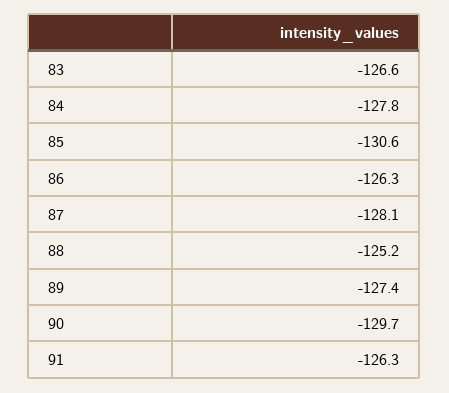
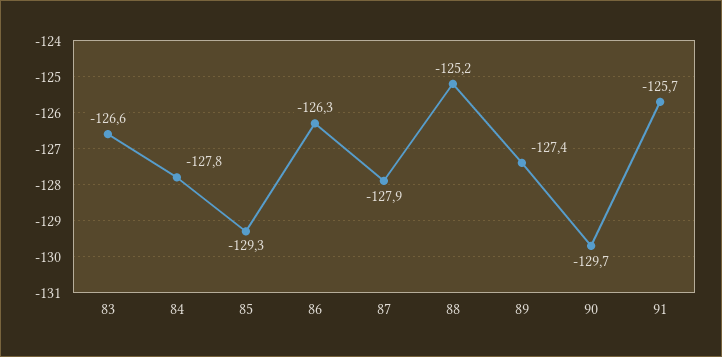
  {
    "83": -126.6,
    "84": -127.8,
-   "85": -130.6,
+   "85": -129.3,
    "86": -126.3,
-   "87": -128.1,
+   "87": -127.9,
    "88": -125.2,
    "89": -127.4,
    "90": -129.7,
-   "91": -126.3
+   "91": -125.7
  }

